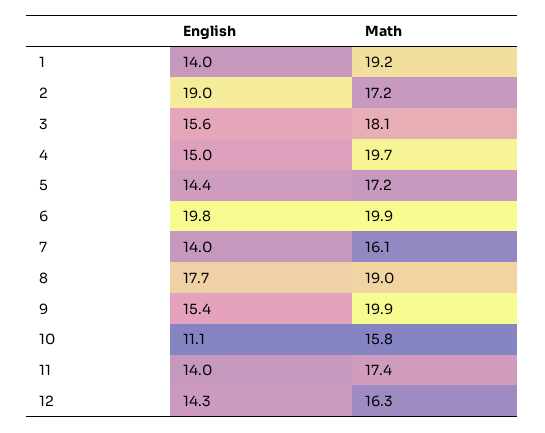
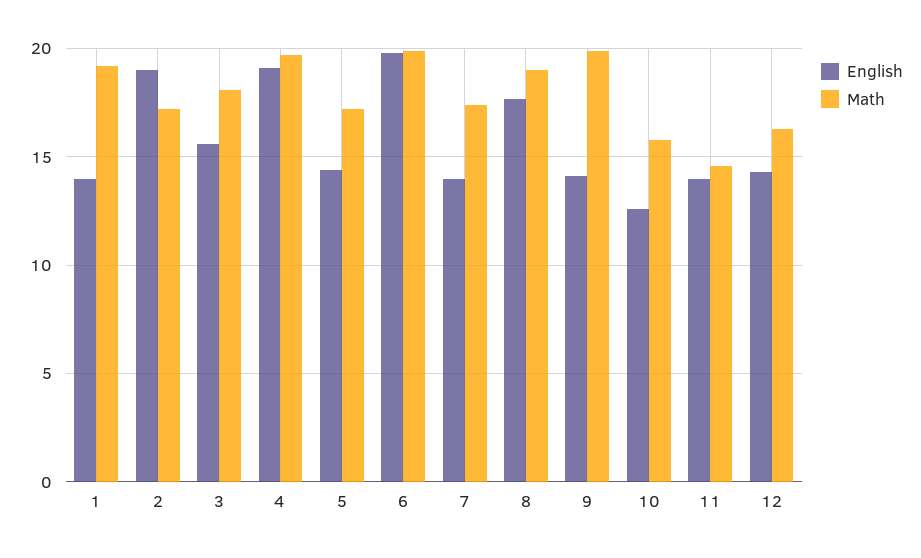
  {
    "English": {
      "1": 14,
      "2": 19,
      "3": 15.6,
-     "4": 15,
+     "4": 19,
      "5": 14.4,
      "6": 19.8,
      "7": 14,
      "8": 17.7,
-     "9": 15.4,
+     "9": 14,
-     "10": 11.1,
+     "10": 12.5,
      "11": 14,
      "12": 14.3
    },
    "Math": {
      "1": 19.2,
      "2": 17.2,
      "3": 18.1,
      "4": 19.7,
      "5": 17.2,
      "6": 19.9,
-     "7": 16.1,
+     "7": 17.5,
      "8": 19,
      "9": 19.9,
      "10": 15.8,
-     "11": 17.4,
+     "11": 14.5,
      "12": 16.3
    }
  }

